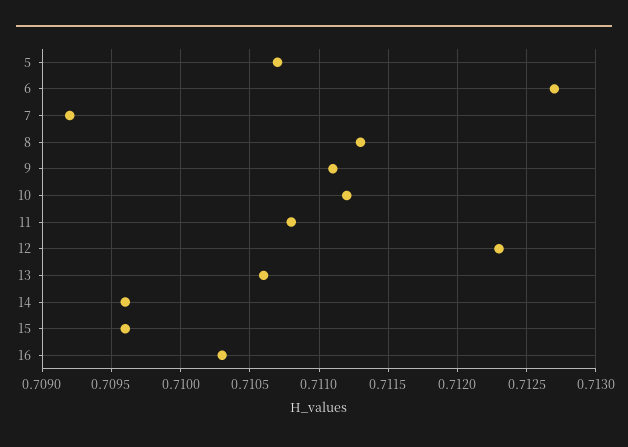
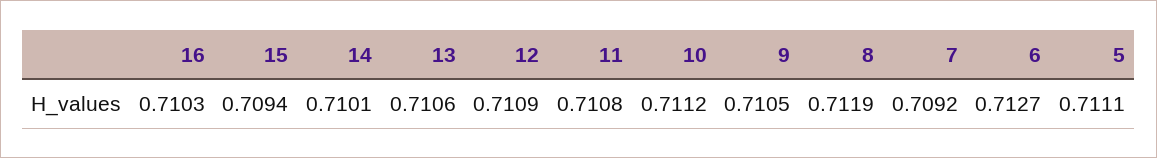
  {
-   "5": 0.7107,
+   "5": 0.7111,
    "6": 0.7127,
    "7": 0.7092,
-   "8": 0.7113,
+   "8": 0.7119,
-   "9": 0.7111,
+   "9": 0.7105,
    "10": 0.7112,
    "11": 0.7108,
-   "12": 0.7123,
+   "12": 0.7109,
    "13": 0.7106,
-   "14": 0.7096,
+   "14": 0.7101,
-   "15": 0.7096,
+   "15": 0.7094,
    "16": 0.7103
  }

